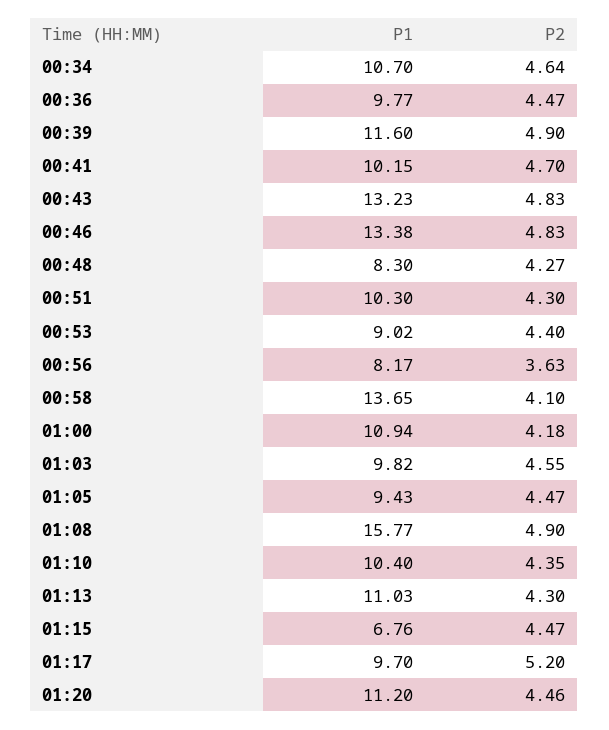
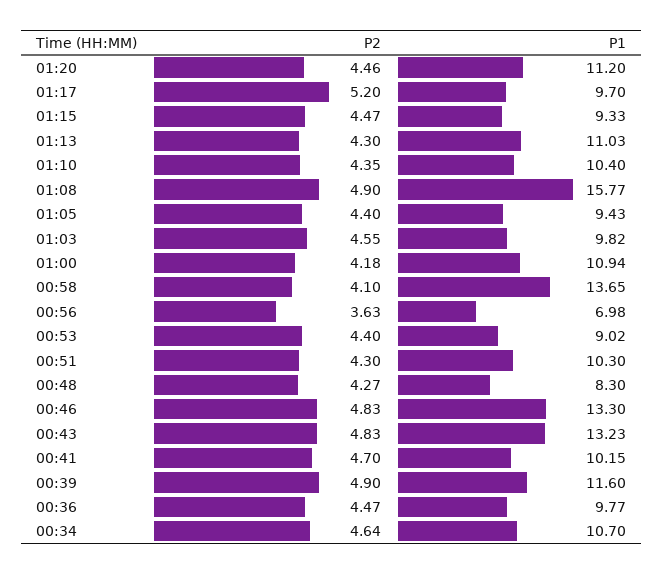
  {
    "P1": {
      "00:34": 10.7,
      "00:36": 9.77,
      "00:39": 11.6,
      "00:41": 10.15,
      "00:43": 13.23,
-     "00:46": 13.38,
+     "00:46": 13.3,
      "00:48": 8.3,
      "00:51": 10.3,
      "00:53": 9.02,
-     "00:56": 8.17,
+     "00:56": 6.98,
      "00:58": 13.65,
      "01:00": 10.94,
      "01:03": 9.82,
      "01:05": 9.43,
      "01:08": 15.77,
      "01:10": 10.4,
      "01:13": 11.03,
-     "01:15": 6.76,
+     "01:15": 9.33,
      "01:17": 9.7,
      "01:20": 11.2
    },
    "P2": {
      "00:34": 4.64,
      "00:36": 4.47,
      "00:39": 4.9,
      "00:41": 4.7,
      "00:43": 4.83,
      "00:46": 4.83,
      "00:48": 4.27,
      "00:51": 4.3,
      "00:53": 4.4,
      "00:56": 3.63,
      "00:58": 4.1,
      "01:00": 4.18,
      "01:03": 4.55,
-     "01:05": 4.47,
+     "01:05": 4.4,
      "01:08": 4.9,
      "01:10": 4.35,
      "01:13": 4.3,
      "01:15": 4.47,
      "01:17": 5.2,
      "01:20": 4.46
    }
  }

